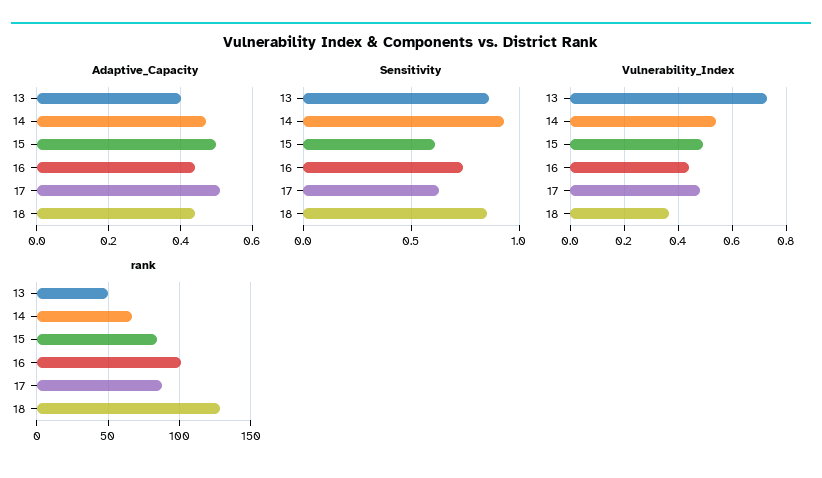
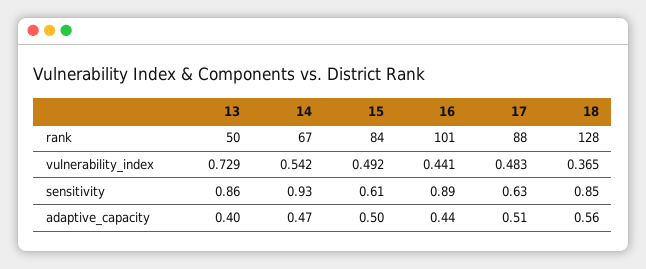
  {
    "Adaptive_Capacity": {
      "13": 0.4,
      "14": 0.47,
      "15": 0.5,
      "16": 0.44,
      "17": 0.51,
-     "18": 0.45
+     "18": 0.56
    },
    "Sensitivity": {
      "13": 0.86,
      "14": 0.93,
      "15": 0.61,
-     "16": 0.75,
+     "16": 0.89,
      "17": 0.63,
      "18": 0.85
    },
    "Vulnerability_Index": {
      "13": 0.729,
      "14": 0.542,
      "15": 0.492,
      "16": 0.441,
      "17": 0.483,
      "18": 0.365
    },
    "rank": {
      "13": 50,
      "14": 67,
      "15": 84,
      "16": 101,
      "17": 88,
      "18": 128
    }
  }

